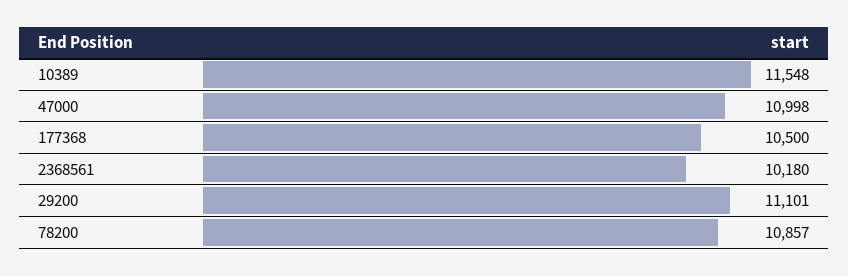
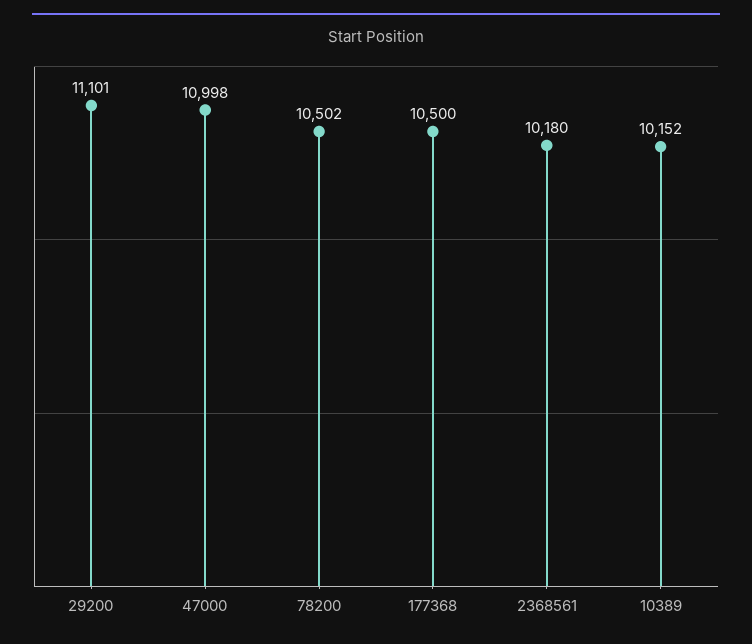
  {
-   "10389": 11548,
+   "10389": 10152,
    "47000": 10998,
    "177368": 10500,
    "2368561": 10180,
    "29200": 11101,
-   "78200": 10857
+   "78200": 10502
  }

